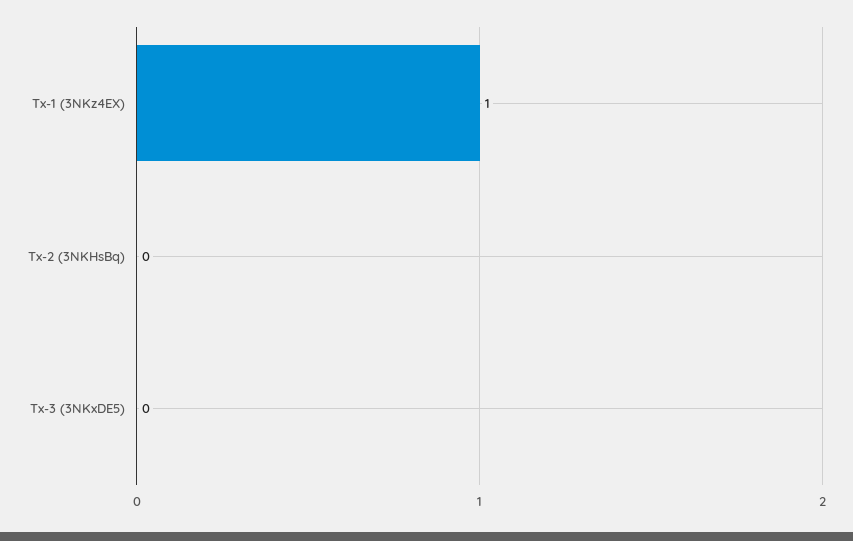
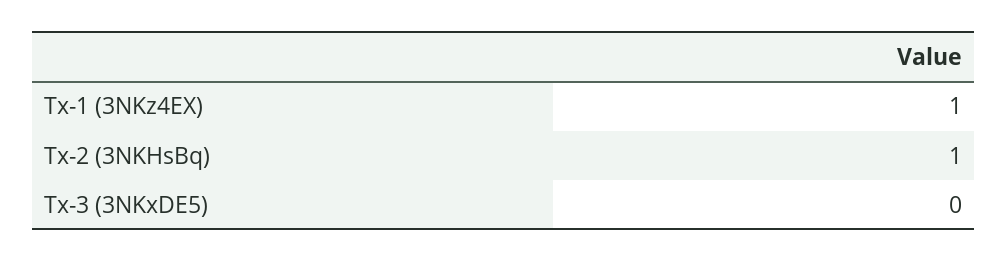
  {
    "Tx-1 (3NKz4EX)": 1,
-   "Tx-2 (3NKHsBq)": 0,
+   "Tx-2 (3NKHsBq)": 1,
    "Tx-3 (3NKxDE5)": 0
  }

